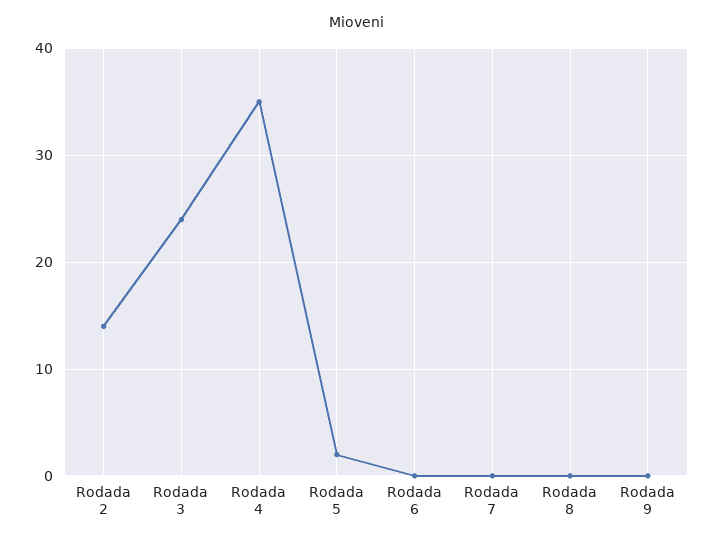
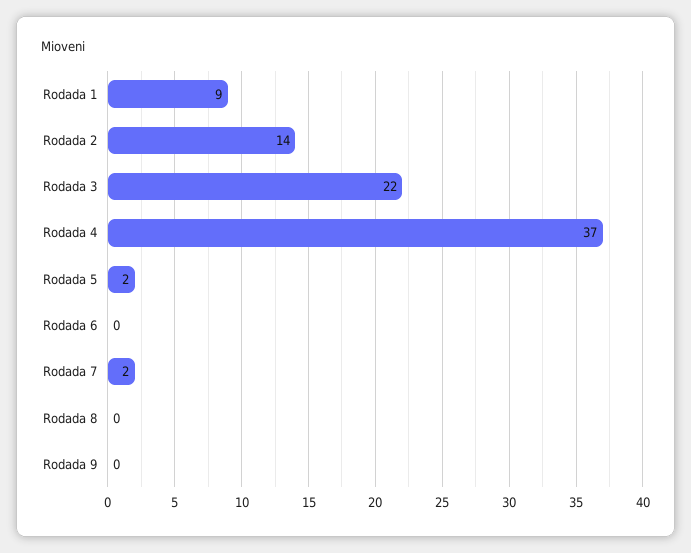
  {
    "Rodada 2": 14,
-   "Rodada 3": 24,
+   "Rodada 3": 22,
-   "Rodada 4": 35,
+   "Rodada 4": 37,
    "Rodada 5": 2,
    "Rodada 6": 0,
-   "Rodada 7": 0,
+   "Rodada 7": 2,
    "Rodada 8": 0,
-   "Rodada 9": 0
+   "Rodada 9": 0,
+   "Rodada 1": 9
  }

